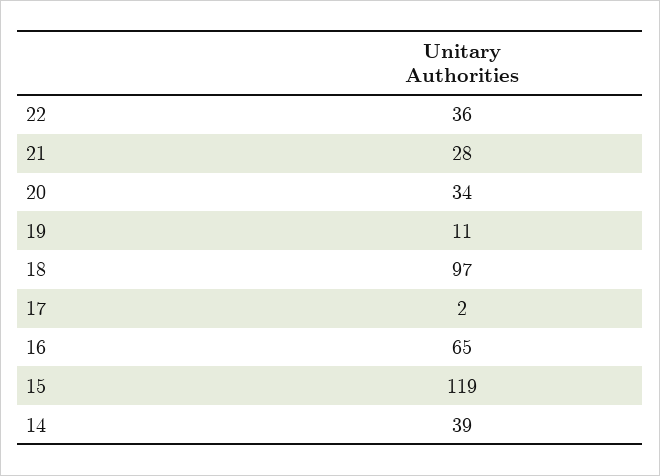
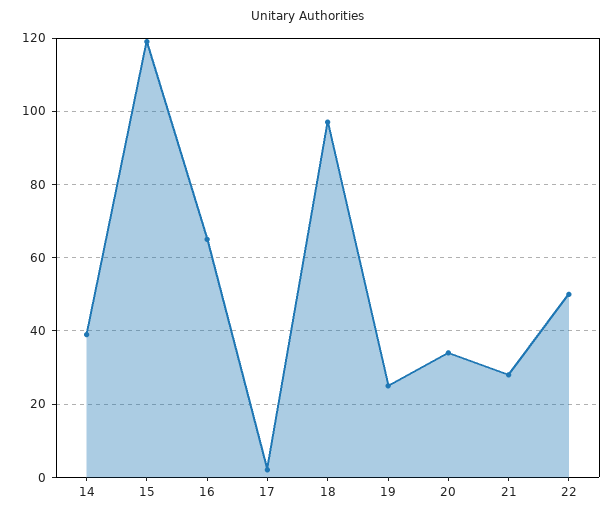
  {
-   "22": 36,
+   "22": 50,
    "21": 28,
    "20": 34,
-   "19": 11,
+   "19": 25,
    "18": 97,
    "17": 2,
    "16": 65,
    "15": 119,
    "14": 39
  }

